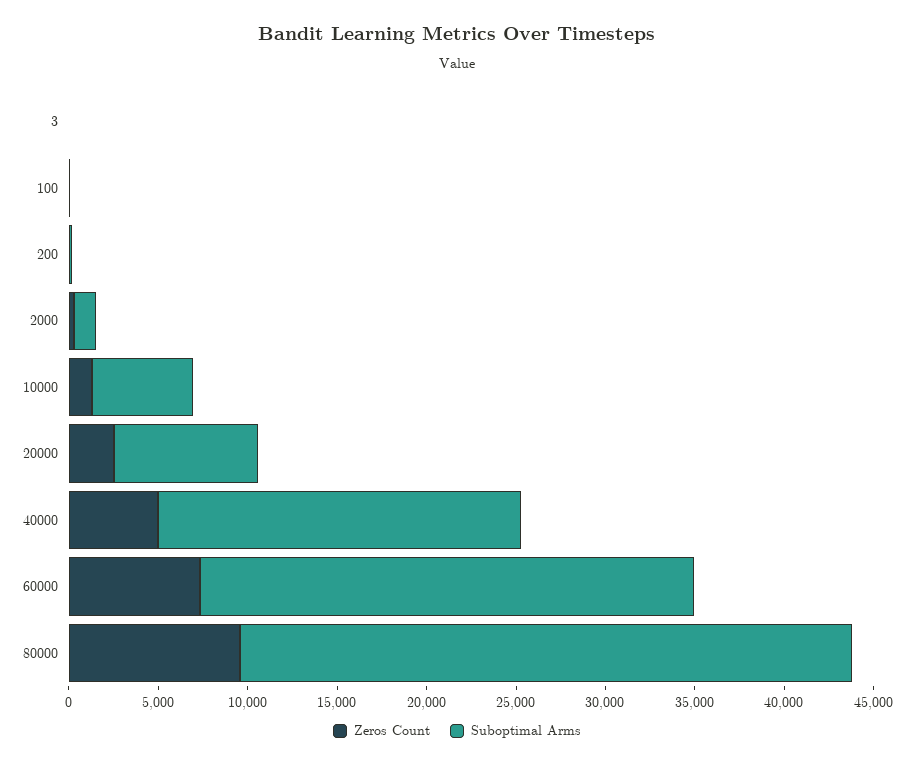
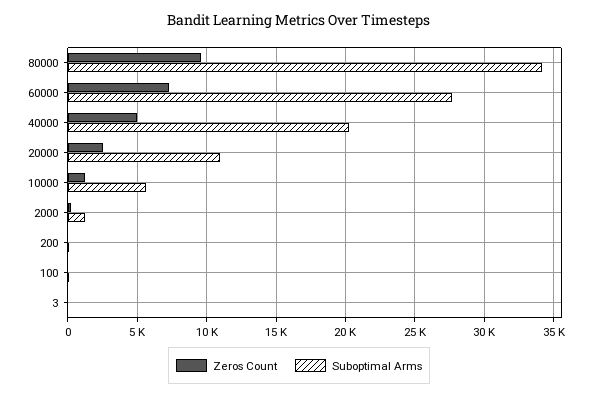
  {
    "Zeros Count": {
      "3": 0,
      "100": 0,
      "200": 0,
      "2000": 500,
      "10000": 1500,
      "20000": 2500,
      "40000": 5000,
      "60000": 7500,
      "80000": 9500
    },
    "Suboptimal Arms": {
      "3": 0,
      "100": 0,
      "200": 0,
      "2000": 1500,
      "10000": 5500,
-     "20000": 8000,
+     "20000": 11000,
      "40000": 20500,
      "60000": 27500,
      "80000": 34000
    }
  }

